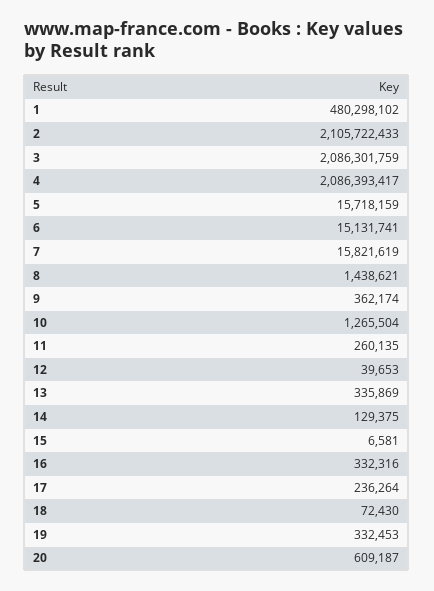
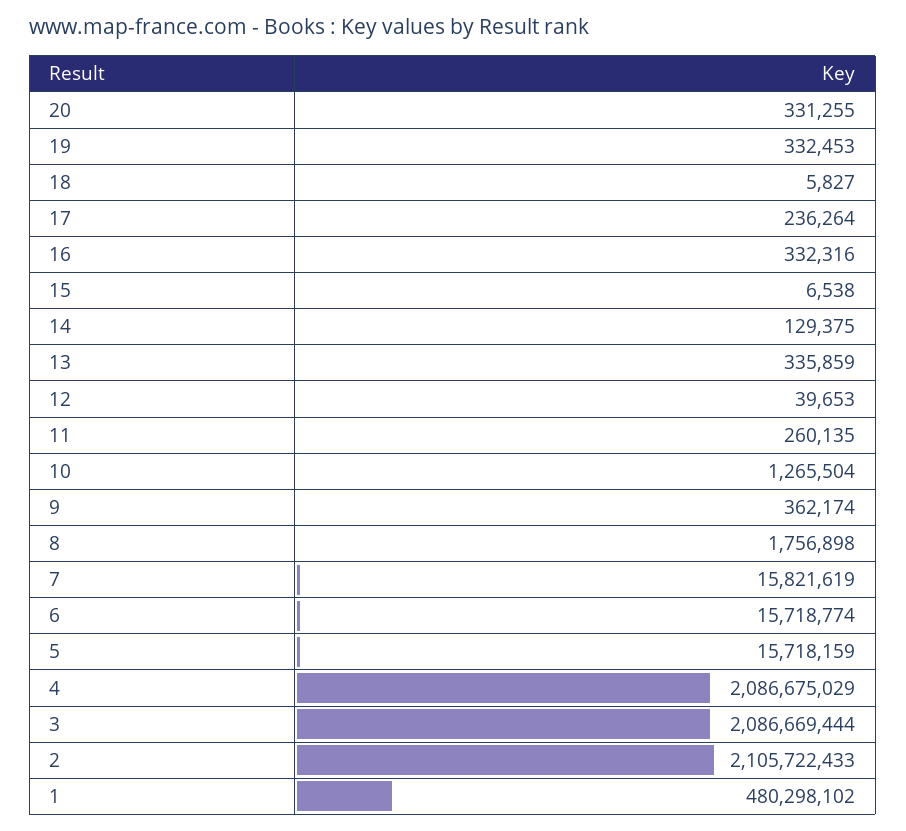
  {
    "1": 480298102,
    "2": 2105722433,
-   "3": 2086301759,
+   "3": 2086669444,
-   "4": 2086393417,
+   "4": 2086675029,
    "5": 15718159,
-   "6": 15131741,
+   "6": 15718774,
    "7": 15821619,
-   "8": 1438621,
+   "8": 1756898,
    "9": 362174,
    "10": 1265504,
    "11": 260135,
    "12": 39653,
-   "13": 335869,
+   "13": 335859,
    "14": 129375,
-   "15": 6581,
+   "15": 6538,
    "16": 332316,
    "17": 236264,
-   "18": 72430,
+   "18": 5827,
    "19": 332453,
-   "20": 609187
+   "20": 331255
  }

